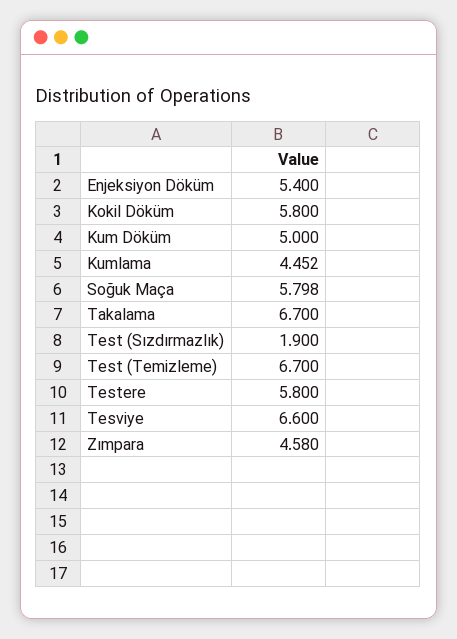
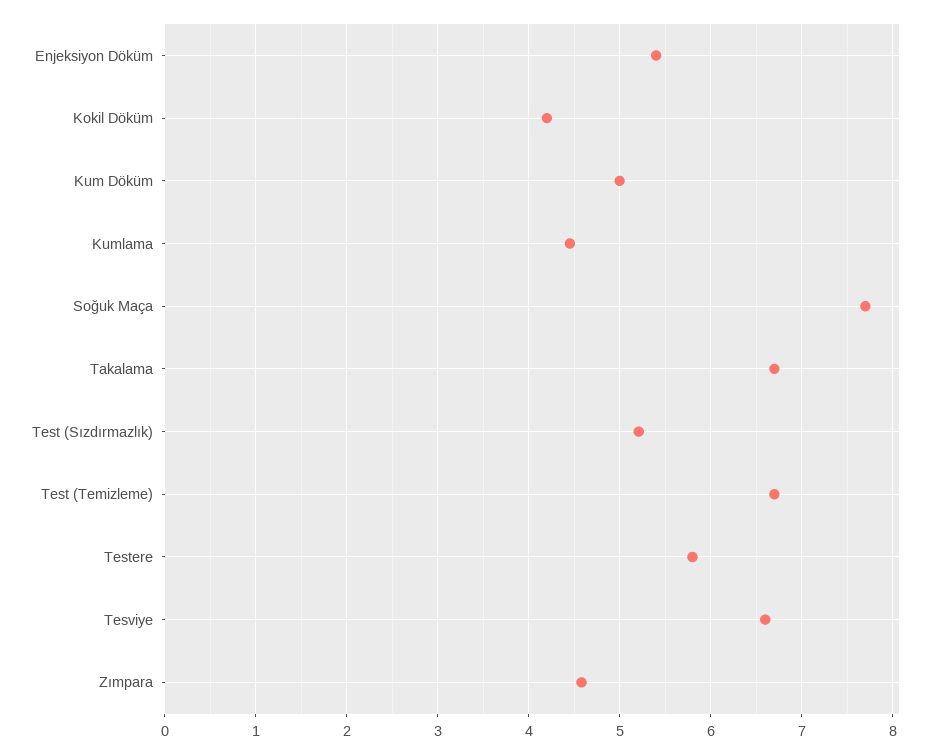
  {
    "Enjeksiyon Döküm": 5.4,
-   "Kokil Döküm": 5.8,
+   "Kokil Döküm": 4.2,
    "Kum Döküm": 5,
    "Kumlama": 4.452,
-   "Soğuk Maça": 5.798,
+   "Soğuk Maça": 7.7,
    "Takalama": 6.7,
-   "Test (Sızdırmazlık)": 1.9,
+   "Test (Sızdırmazlık)": 5.2,
    "Test (Temizleme)": 6.7,
    "Testere": 5.8,
    "Tesviye": 6.6,
    "Zımpara": 4.58
  }

